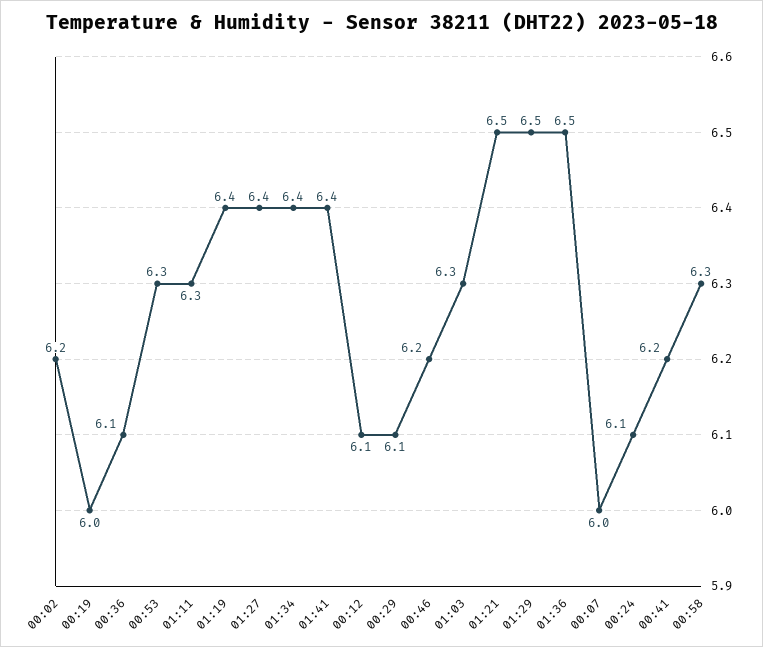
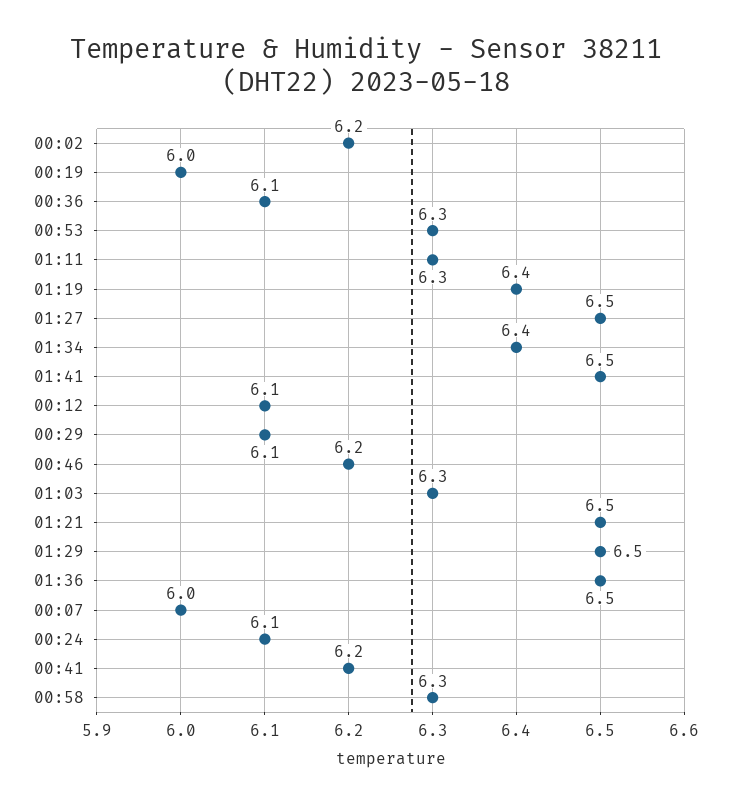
  {
    "00:02": 6.2,
    "00:19": 6,
    "00:36": 6.1,
    "00:53": 6.3,
    "01:11": 6.3,
    "01:19": 6.4,
-   "01:27": 6.4,
+   "01:27": 6.5,
    "01:34": 6.4,
-   "01:41": 6.4,
+   "01:41": 6.5,
    "00:12": 6.1,
    "00:29": 6.1,
    "00:46": 6.2,
    "01:03": 6.3,
    "01:21": 6.5,
    "01:29": 6.5,
    "01:36": 6.5,
    "00:07": 6,
    "00:24": 6.1,
    "00:41": 6.2,
    "00:58": 6.3
  }

